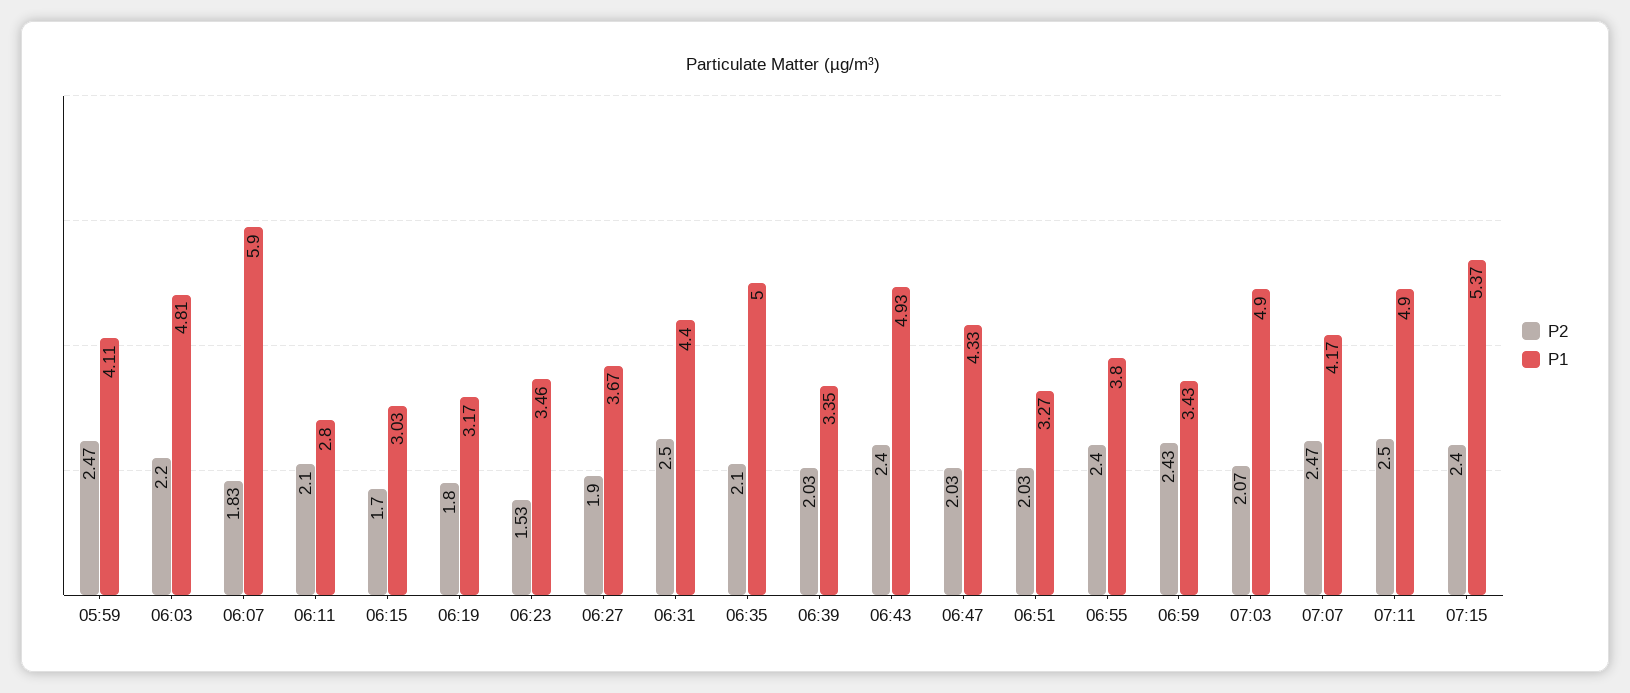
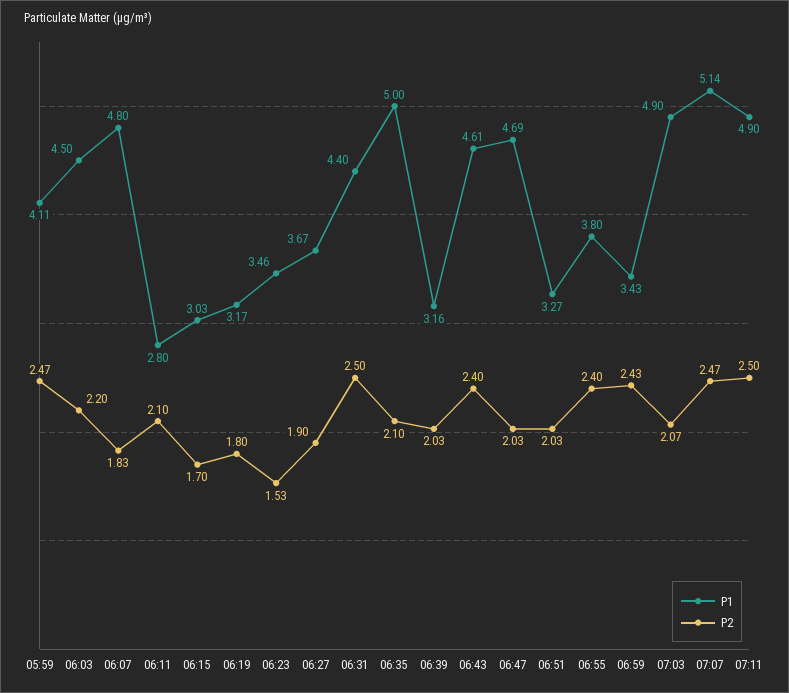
  {
    "P2": {
      "05:59": 2.47,
      "06:03": 2.2,
      "06:07": 1.83,
      "06:11": 2.1,
      "06:15": 1.7,
      "06:19": 1.8,
      "06:23": 1.53,
      "06:27": 1.9,
      "06:31": 2.5,
      "06:35": 2.1,
      "06:39": 2.03,
      "06:43": 2.4,
      "06:47": 2.03,
      "06:51": 2.03,
      "06:55": 2.4,
      "06:59": 2.43,
      "07:03": 2.07,
      "07:07": 2.47,
-     "07:11": 2.5,
+     "07:11": 2.5
-     "07:15": 2.4
    },
    "P1": {
      "05:59": 4.11,
-     "06:03": 4.81,
+     "06:03": 4.5,
-     "06:07": 5.9,
+     "06:07": 4.8,
      "06:11": 2.8,
      "06:15": 3.03,
      "06:19": 3.17,
      "06:23": 3.46,
      "06:27": 3.67,
      "06:31": 4.4,
      "06:35": 5,
-     "06:39": 3.35,
+     "06:39": 3.16,
-     "06:43": 4.93,
+     "06:43": 4.61,
-     "06:47": 4.33,
+     "06:47": 4.69,
      "06:51": 3.27,
      "06:55": 3.8,
      "06:59": 3.43,
      "07:03": 4.9,
-     "07:07": 4.17,
+     "07:07": 5.14,
-     "07:11": 4.9,
+     "07:11": 4.9
-     "07:15": 5.37
    }
  }

